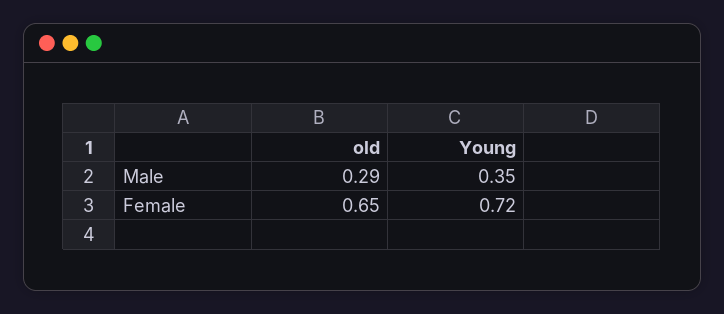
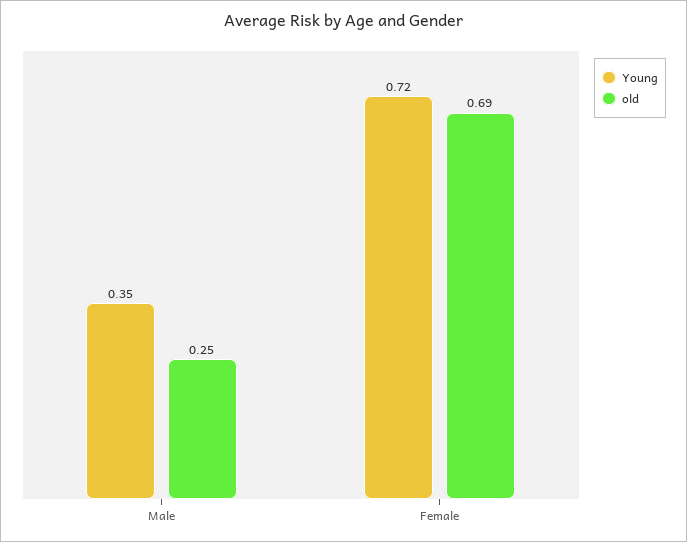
  {
    "old": {
-     "Male": 0.29,
+     "Male": 0.25,
-     "Female": 0.65
+     "Female": 0.69
    },
    "Young": {
      "Male": 0.35,
      "Female": 0.72
    }
  }

